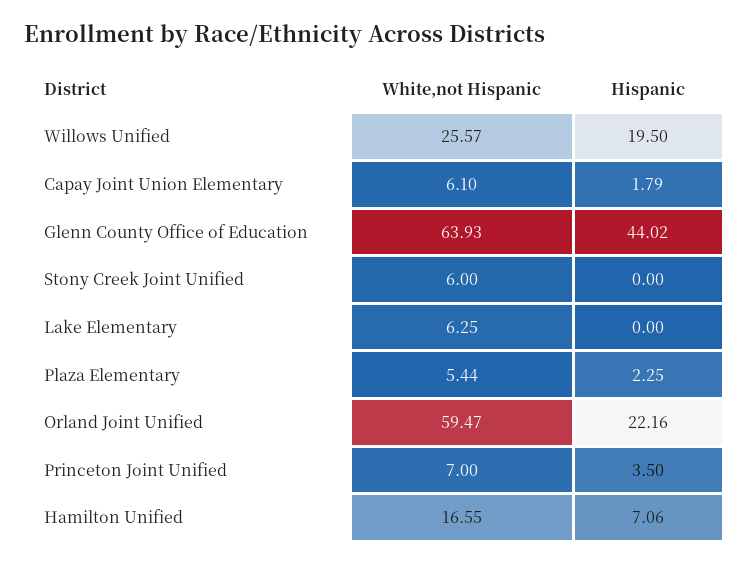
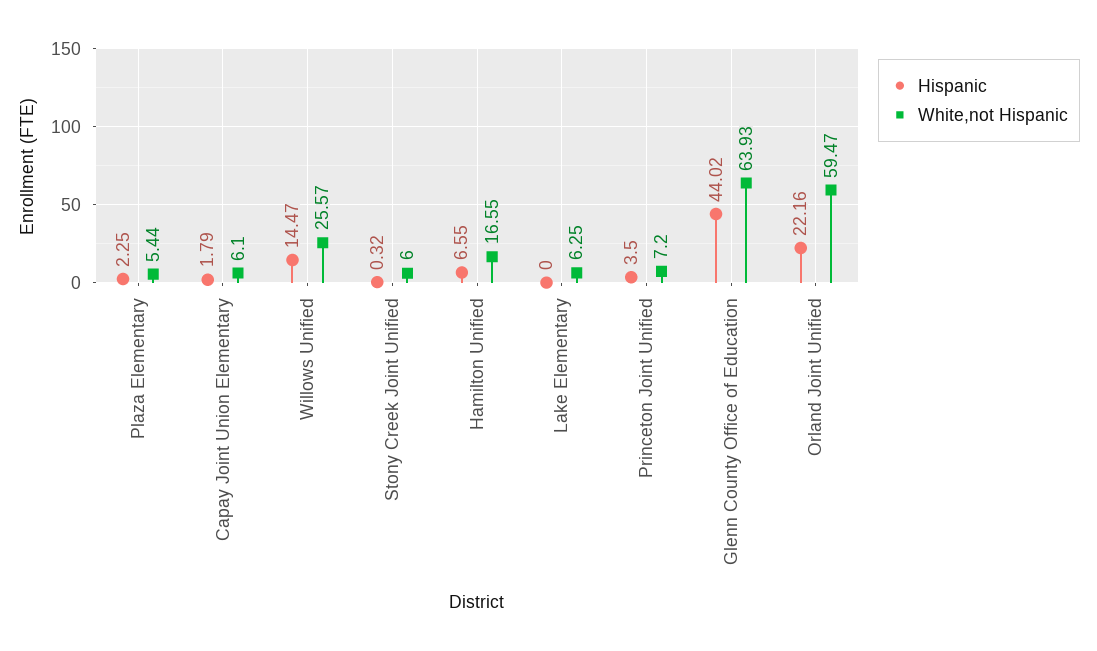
  {
    "White,not Hispanic": {
      "Willows Unified": 25.57,
      "Capay Joint Union Elementary": 6.1,
      "Glenn County Office of Education": 63.93,
      "Stony Creek Joint Unified": 6,
      "Lake Elementary": 6.25,
      "Plaza Elementary": 5.44,
      "Orland Joint Unified": 59.47,
-     "Princeton Joint Unified": 7,
+     "Princeton Joint Unified": 7.2,
      "Hamilton Unified": 16.55
    },
    "Hispanic": {
-     "Willows Unified": 19.5,
+     "Willows Unified": 14.47,
      "Capay Joint Union Elementary": 1.79,
      "Glenn County Office of Education": 44.02,
-     "Stony Creek Joint Unified": 0,
+     "Stony Creek Joint Unified": 0.32,
      "Lake Elementary": 0,
      "Plaza Elementary": 2.25,
      "Orland Joint Unified": 22.16,
      "Princeton Joint Unified": 3.5,
-     "Hamilton Unified": 7.06
+     "Hamilton Unified": 6.55
    }
  }

